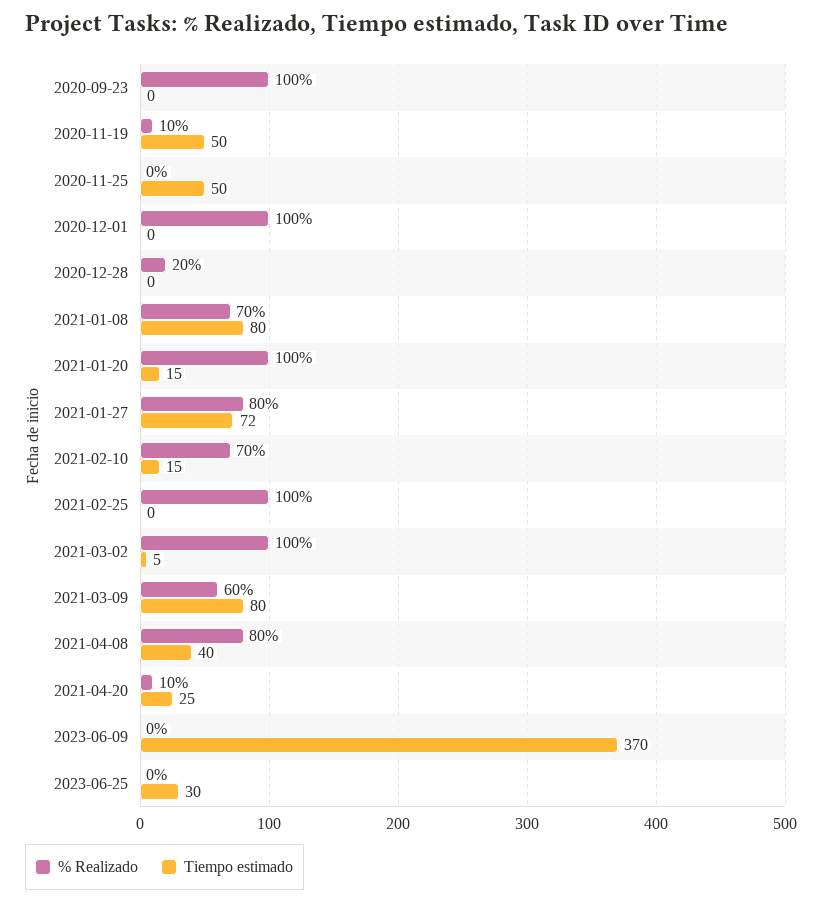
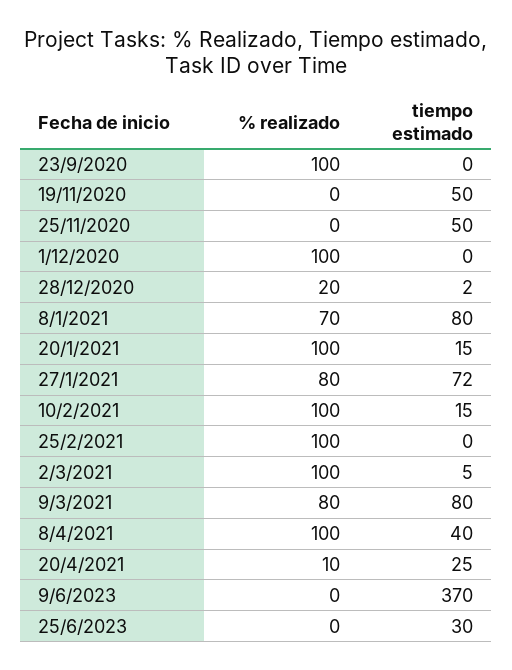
  {
    "% Realizado": {
      "2020-09-23": 100,
-     "2020-11-19": 10,
+     "2020-11-19": 0,
      "2020-11-25": 0,
      "2020-12-01": 100,
      "2020-12-28": 20,
      "2021-01-08": 70,
      "2021-01-20": 100,
      "2021-01-27": 80,
-     "2021-02-10": 70,
+     "2021-02-10": 100,
      "2021-02-25": 100,
      "2021-03-02": 100,
-     "2021-03-09": 60,
+     "2021-03-09": 80,
-     "2021-04-08": 80,
+     "2021-04-08": 100,
      "2021-04-20": 10,
      "2023-06-09": 0,
      "2023-06-25": 0
    },
    "Tiempo estimado": {
      "2020-09-23": 0,
      "2020-11-19": 50,
      "2020-11-25": 50,
      "2020-12-01": 0,
-     "2020-12-28": 0,
+     "2020-12-28": 2,
      "2021-01-08": 80,
      "2021-01-20": 15,
      "2021-01-27": 72,
      "2021-02-10": 15,
      "2021-02-25": 0,
      "2021-03-02": 5,
      "2021-03-09": 80,
      "2021-04-08": 40,
      "2021-04-20": 25,
      "2023-06-09": 370,
      "2023-06-25": 30
    }
  }

